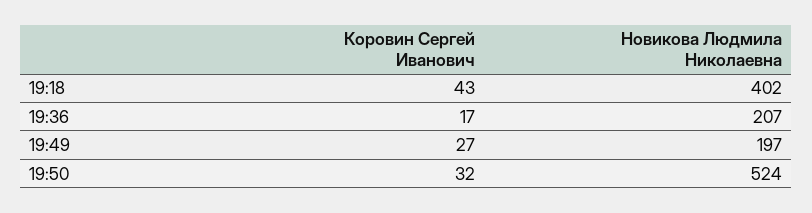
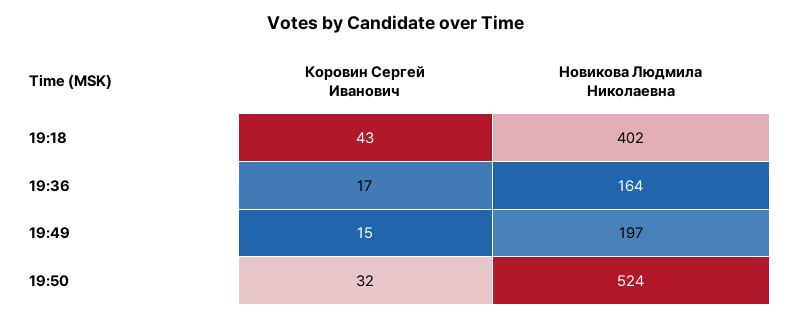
  {
    "Коровин Сергей Иванович": {
      "19:18": 43,
      "19:36": 17,
-     "19:49": 27,
+     "19:49": 15,
      "19:50": 32
    },
    "Новикова Людмила Николаевна": {
      "19:18": 402,
-     "19:36": 207,
+     "19:36": 164,
      "19:49": 197,
      "19:50": 524
    }
  }

